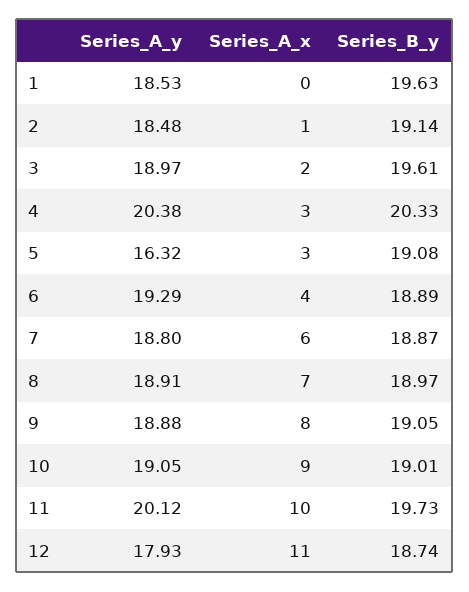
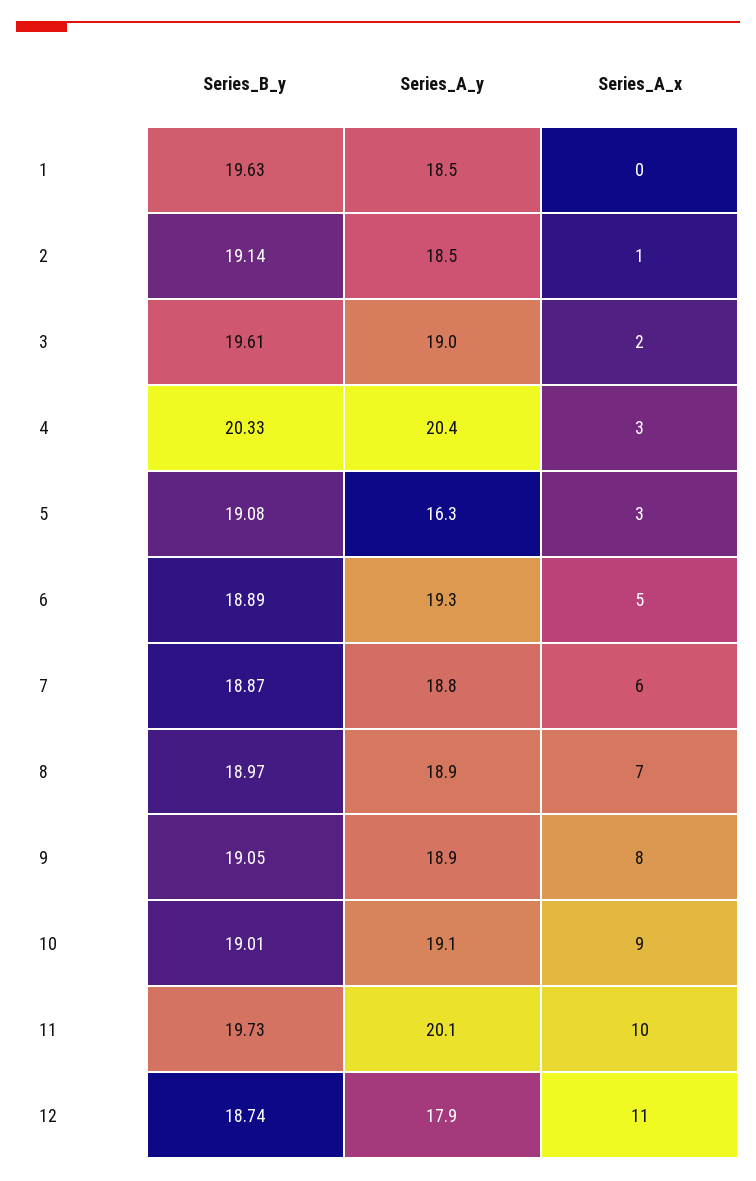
  {
    "Series_A_y": {
      "1": 18.53,
      "2": 18.48,
      "3": 18.97,
      "4": 20.38,
      "5": 16.32,
      "6": 19.29,
      "7": 18.8,
      "8": 18.91,
      "9": 18.88,
      "10": 19.05,
      "11": 20.12,
      "12": 17.93
    },
    "Series_A_x": {
      "1": 0,
      "2": 1,
      "3": 2,
      "4": 3,
      "5": 3,
-     "6": 4,
+     "6": 5,
      "7": 6,
      "8": 7,
      "9": 8,
      "10": 9,
      "11": 10,
      "12": 11
    },
    "Series_B_y": {
      "1": 19.63,
      "2": 19.14,
      "3": 19.61,
      "4": 20.33,
      "5": 19.08,
      "6": 18.89,
      "7": 18.87,
      "8": 18.97,
      "9": 19.05,
      "10": 19.01,
      "11": 19.73,
      "12": 18.74
    }
  }

